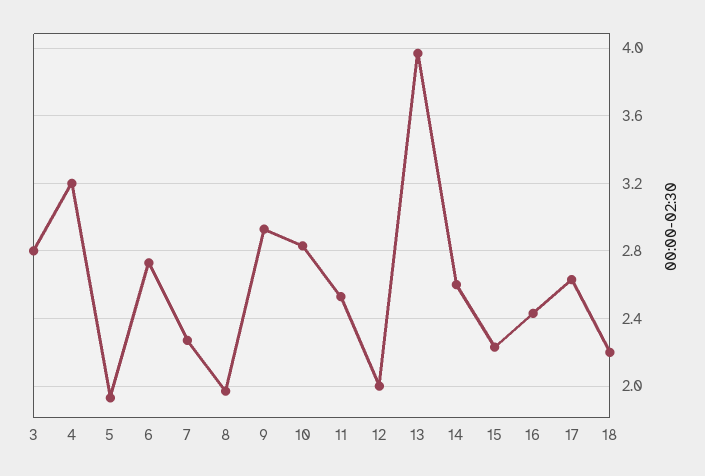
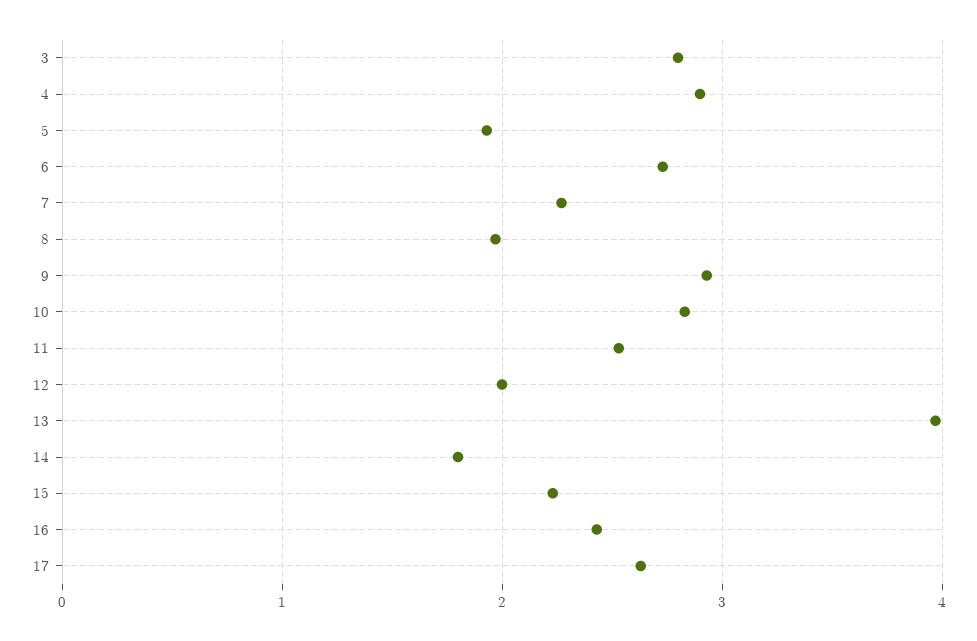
  {
    "3": 2.8,
-   "4": 3.2,
+   "4": 2.9,
    "5": 1.95,
    "6": 2.75,
    "7": 2.25,
    "8": 1.95,
    "9": 2.95,
    "10": 2.85,
    "11": 2.55,
    "12": 2,
    "13": 3.95,
-   "14": 2.6,
+   "14": 1.8,
    "15": 2.25,
    "16": 2.45,
-   "17": 2.65,
+   "17": 2.65
-   "18": 2.2
  }

